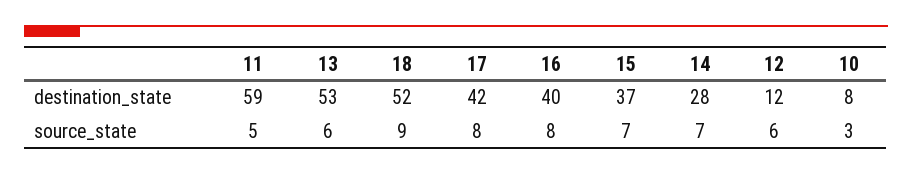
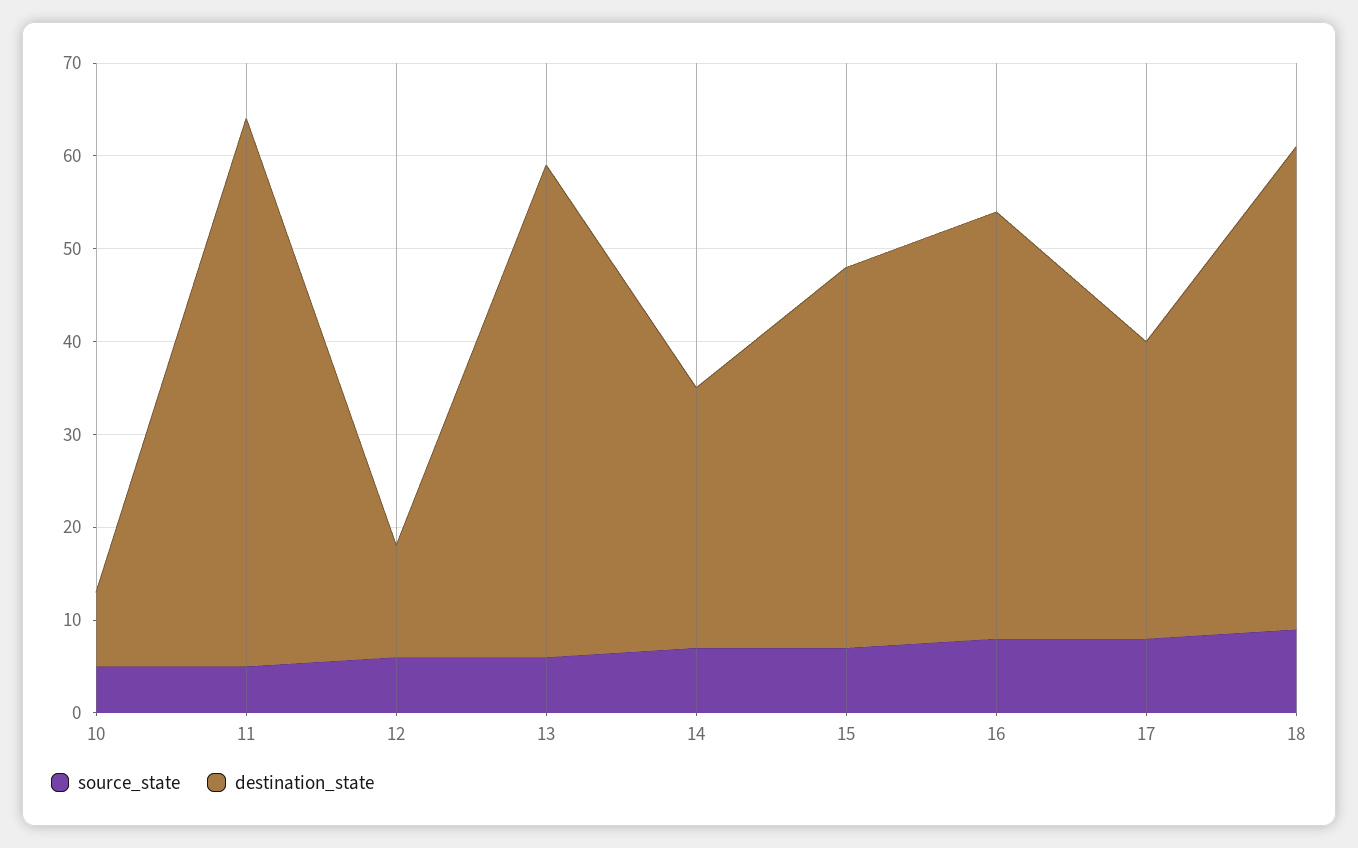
  {
    "destination_state": {
      "11": 59,
      "13": 53,
      "18": 52,
-     "17": 42,
+     "17": 32,
-     "16": 40,
+     "16": 46,
-     "15": 37,
+     "15": 41,
      "14": 28,
      "12": 12,
      "10": 8
    },
    "source_state": {
      "11": 5,
      "13": 6,
      "18": 9,
      "17": 8,
      "16": 8,
      "15": 7,
      "14": 7,
      "12": 6,
-     "10": 3
+     "10": 5
    }
  }

